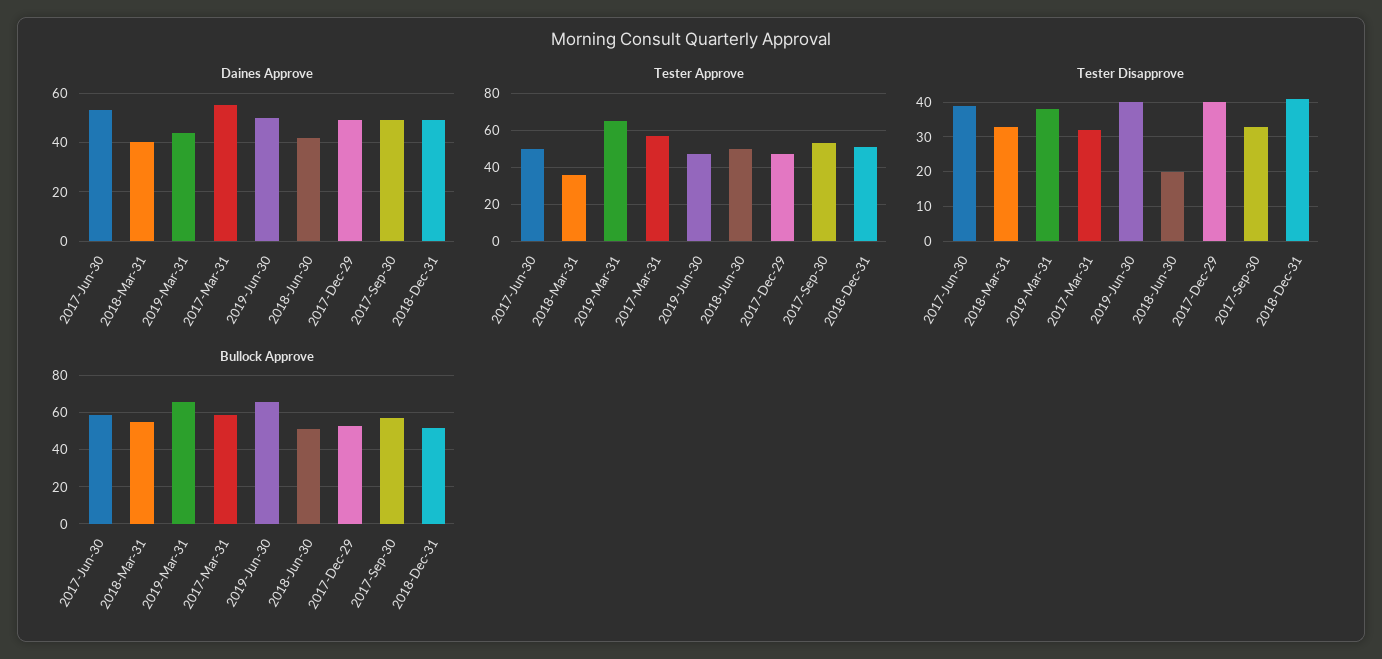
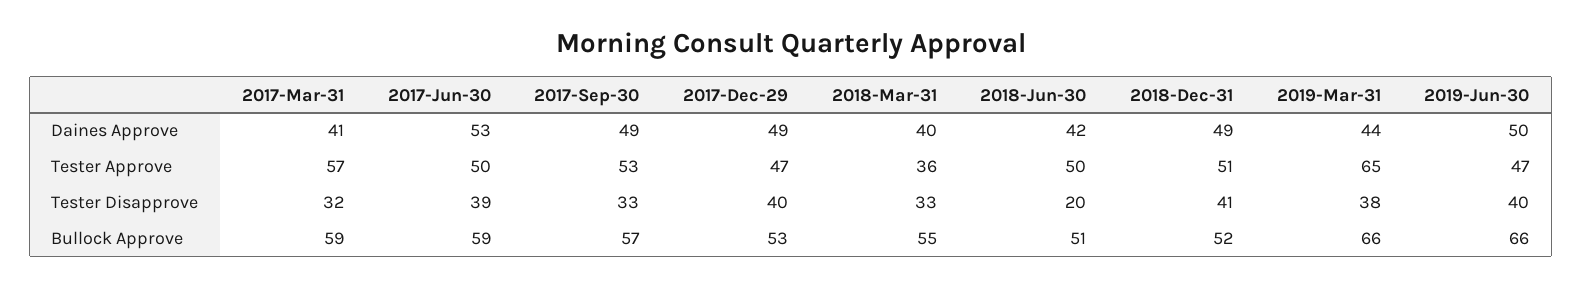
  {
    "Daines Approve": {
      "2017-Jun-30": 53,
      "2018-Mar-31": 40,
      "2019-Mar-31": 44,
-     "2017-Mar-31": 55,
+     "2017-Mar-31": 41,
      "2019-Jun-30": 50,
      "2018-Jun-30": 42,
      "2017-Dec-29": 49,
      "2017-Sep-30": 49,
      "2018-Dec-31": 49
    },
    "Tester Approve": {
      "2017-Jun-30": 50,
      "2018-Mar-31": 36,
      "2019-Mar-31": 65,
      "2017-Mar-31": 57,
      "2019-Jun-30": 47,
      "2018-Jun-30": 50,
      "2017-Dec-29": 47,
      "2017-Sep-30": 53,
      "2018-Dec-31": 51
    },
    "Tester Disapprove": {
      "2017-Jun-30": 39,
      "2018-Mar-31": 33,
      "2019-Mar-31": 38,
      "2017-Mar-31": 32,
      "2019-Jun-30": 40,
      "2018-Jun-30": 20,
      "2017-Dec-29": 40,
      "2017-Sep-30": 33,
      "2018-Dec-31": 41
    },
    "Bullock Approve": {
      "2017-Jun-30": 59,
      "2018-Mar-31": 55,
      "2019-Mar-31": 66,
      "2017-Mar-31": 59,
      "2019-Jun-30": 66,
      "2018-Jun-30": 51,
      "2017-Dec-29": 53,
      "2017-Sep-30": 57,
      "2018-Dec-31": 52
    }
  }

